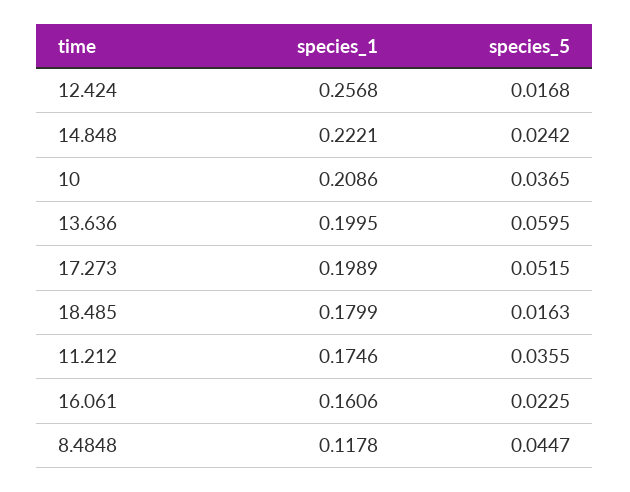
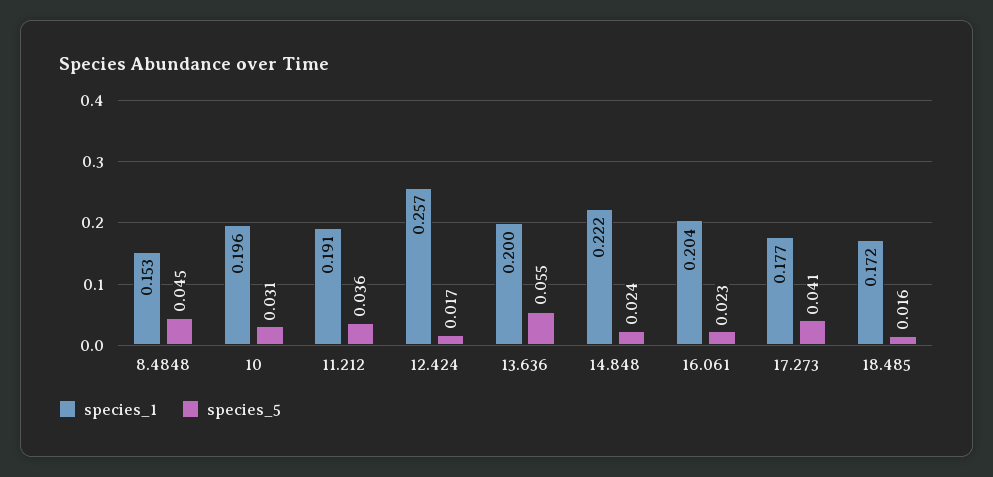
  {
    "species_1": {
      "12.424": 0.2568,
      "14.848": 0.2221,
-     "10": 0.2086,
+     "10": 0.196,
      "13.636": 0.1995,
-     "17.273": 0.1989,
+     "17.273": 0.177,
-     "18.485": 0.1799,
+     "18.485": 0.172,
-     "11.212": 0.1746,
+     "11.212": 0.191,
-     "16.061": 0.1606,
+     "16.061": 0.204,
-     "8.4848": 0.1178
+     "8.4848": 0.153
    },
    "species_5": {
      "12.424": 0.0168,
      "14.848": 0.0242,
-     "10": 0.0365,
+     "10": 0.031,
-     "13.636": 0.0595,
+     "13.636": 0.055,
-     "17.273": 0.0515,
+     "17.273": 0.041,
      "18.485": 0.0163,
      "11.212": 0.0355,
      "16.061": 0.0225,
      "8.4848": 0.0447
    }
  }

